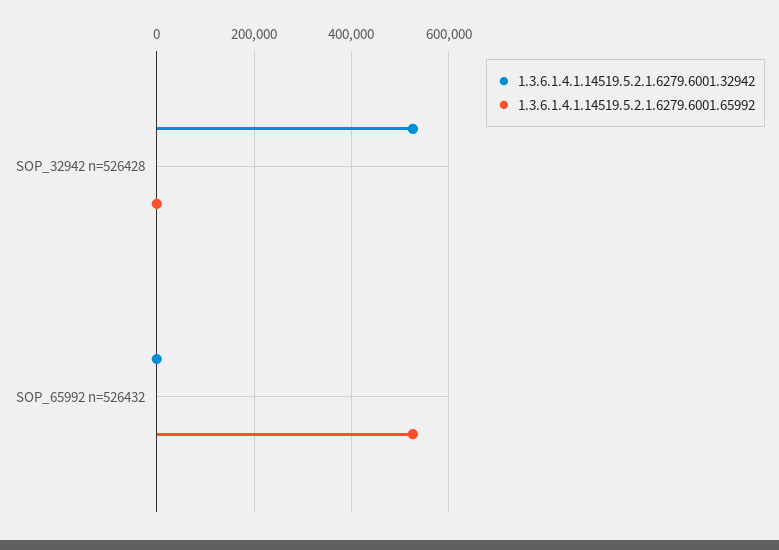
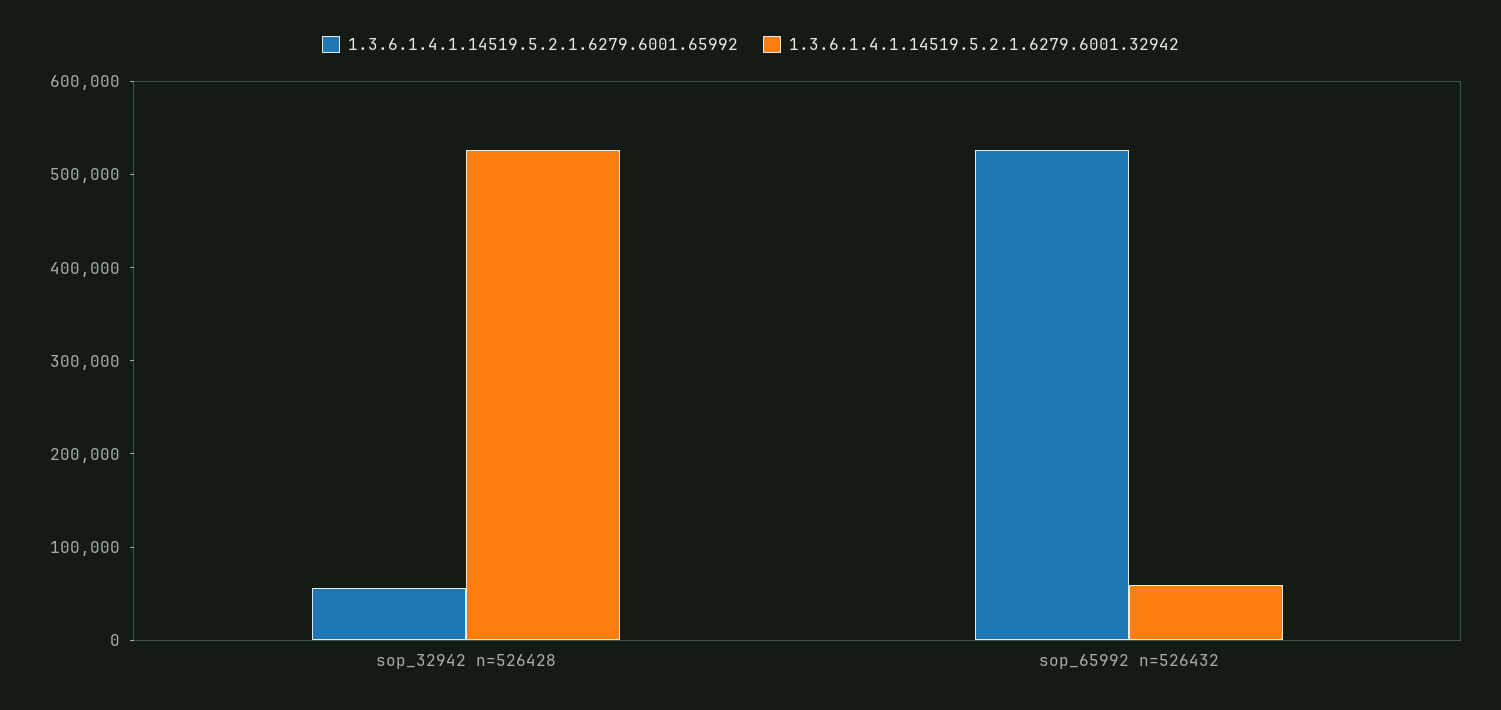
  {
    "1.3.6.1.4.1.14519.5.2.1.6279.6001.32942": {
      "SOP_32942 n=526428": 520000,
-     "SOP_65992 n=526432": 0
+     "SOP_65992 n=526432": 60000
    },
    "1.3.6.1.4.1.14519.5.2.1.6279.6001.65992": {
-     "SOP_32942 n=526428": 0,
+     "SOP_32942 n=526428": 60000,
      "SOP_65992 n=526432": 520000
    }
  }

